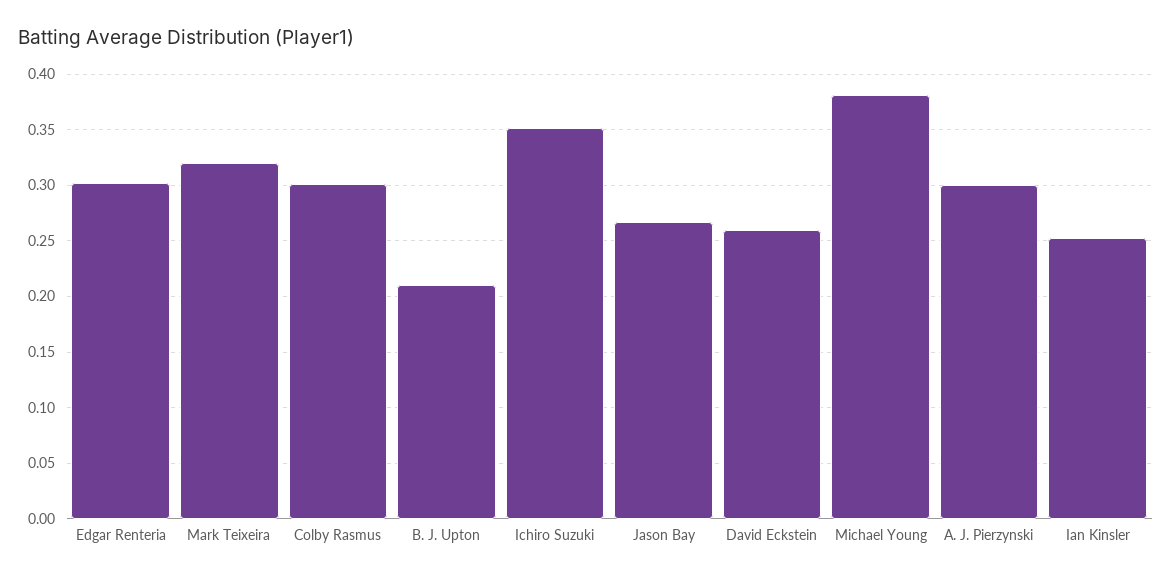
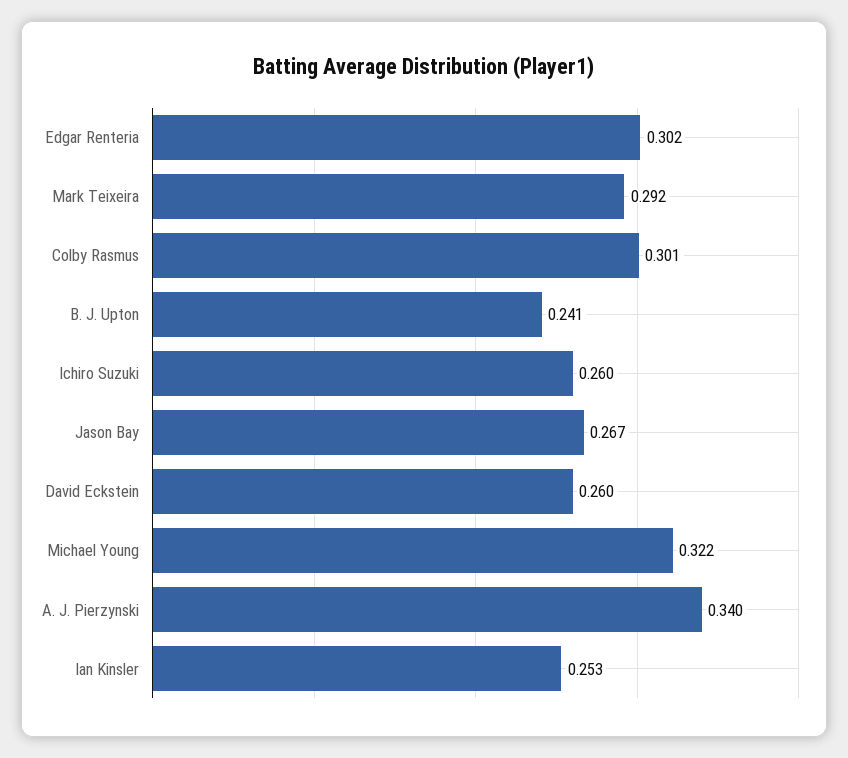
  {
    "Edgar Renteria": 0.302,
-   "Mark Teixeira": 0.32,
+   "Mark Teixeira": 0.292,
    "Colby Rasmus": 0.301,
-   "B. J. Upton": 0.21,
+   "B. J. Upton": 0.241,
-   "Ichiro Suzuki": 0.35,
+   "Ichiro Suzuki": 0.26,
    "Jason Bay": 0.267,
    "David Eckstein": 0.26,
-   "Michael Young": 0.38,
+   "Michael Young": 0.322,
-   "A. J. Pierzynski": 0.3,
+   "A. J. Pierzynski": 0.34,
    "Ian Kinsler": 0.253
  }

